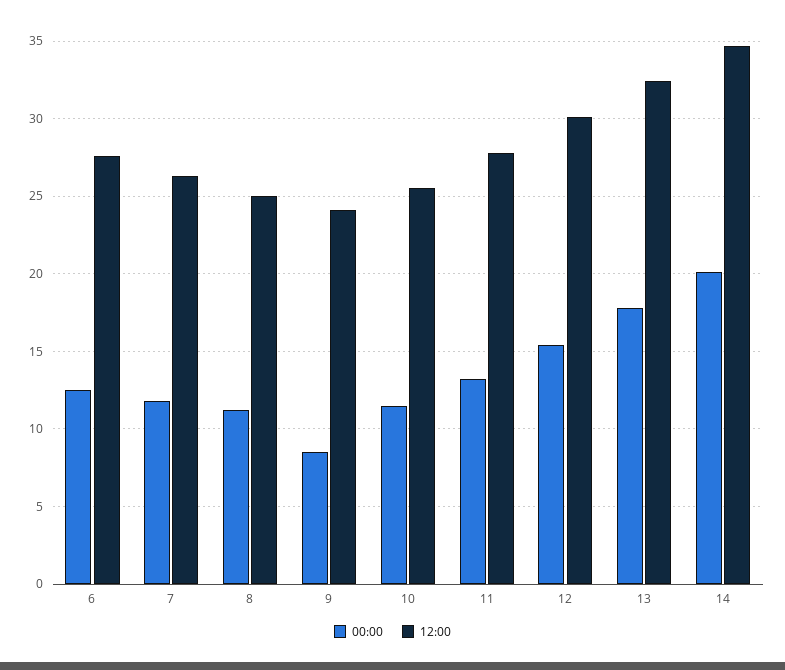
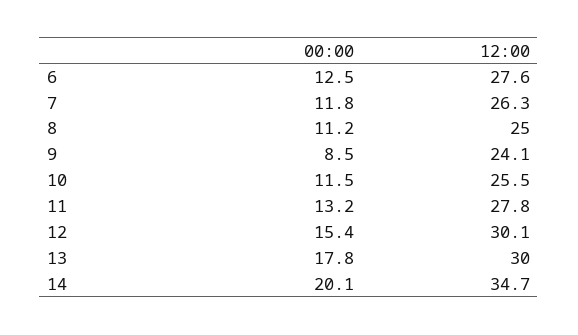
  {
    "00:00": {
      "6": 12.5,
      "7": 11.8,
      "8": 11.2,
      "9": 8.5,
      "10": 11.5,
      "11": 13.2,
      "12": 15.4,
      "13": 17.8,
      "14": 20.1
    },
    "12:00": {
      "6": 27.6,
      "7": 26.3,
      "8": 25,
      "9": 24.1,
      "10": 25.5,
      "11": 27.8,
      "12": 30.1,
-     "13": 32.5,
+     "13": 30,
      "14": 34.7
    }
  }

